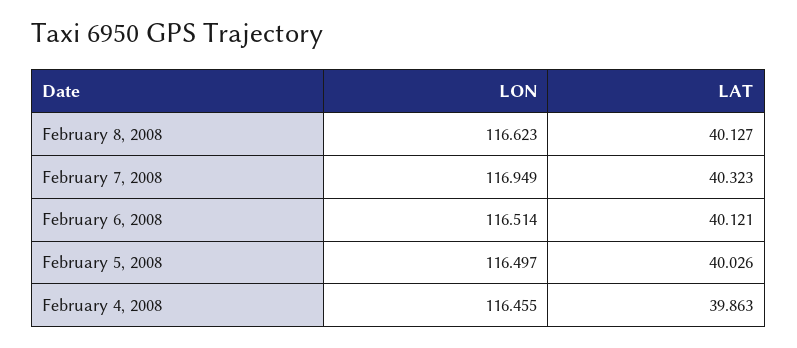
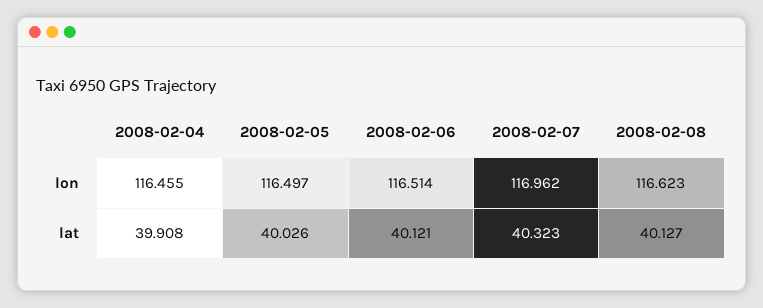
  {
    "LON": {
      "February 8, 2008": 116.623,
-     "February 7, 2008": 116.949,
+     "February 7, 2008": 116.962,
      "February 6, 2008": 116.514,
      "February 5, 2008": 116.497,
      "February 4, 2008": 116.455
    },
    "LAT": {
      "February 8, 2008": 40.127,
      "February 7, 2008": 40.323,
      "February 6, 2008": 40.121,
      "February 5, 2008": 40.026,
-     "February 4, 2008": 39.863
+     "February 4, 2008": 39.908
    }
  }

